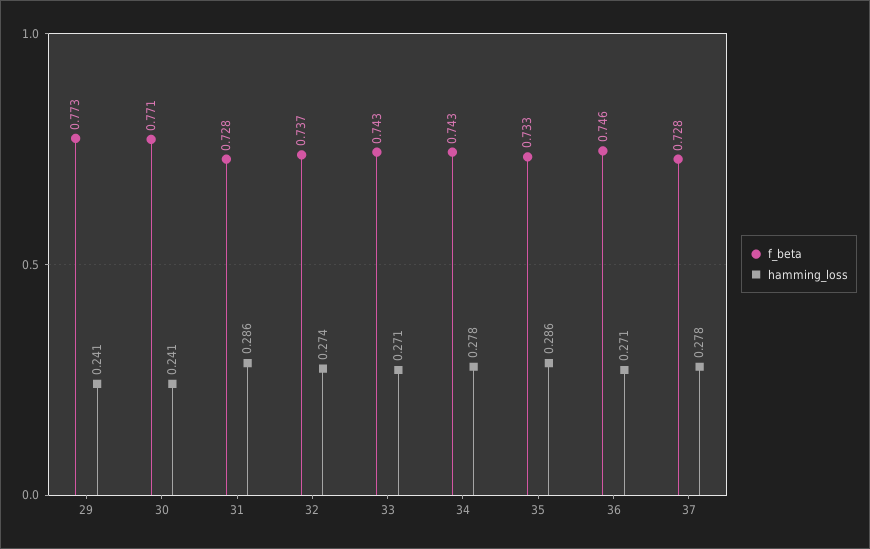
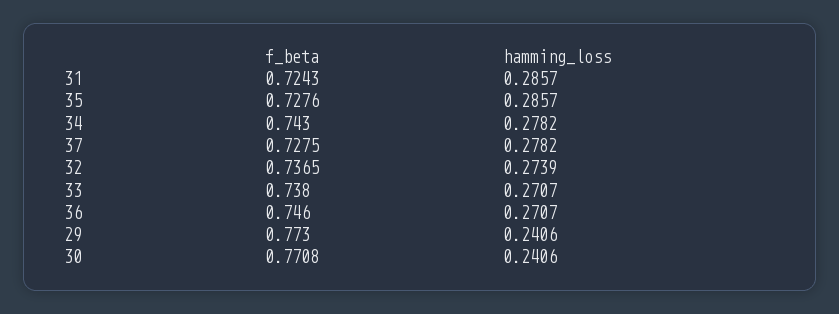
  {
    "f_beta": {
      "29": 0.773,
      "30": 0.7708,
-     "31": 0.728,
+     "31": 0.7243,
      "32": 0.7365,
-     "33": 0.743,
+     "33": 0.738,
      "34": 0.743,
-     "35": 0.733,
+     "35": 0.7276,
      "36": 0.746,
      "37": 0.7275
    },
    "hamming_loss": {
      "29": 0.2406,
      "30": 0.2406,
      "31": 0.2857,
      "32": 0.2739,
      "33": 0.2707,
      "34": 0.2782,
      "35": 0.2857,
      "36": 0.2707,
      "37": 0.2782
    }
  }

